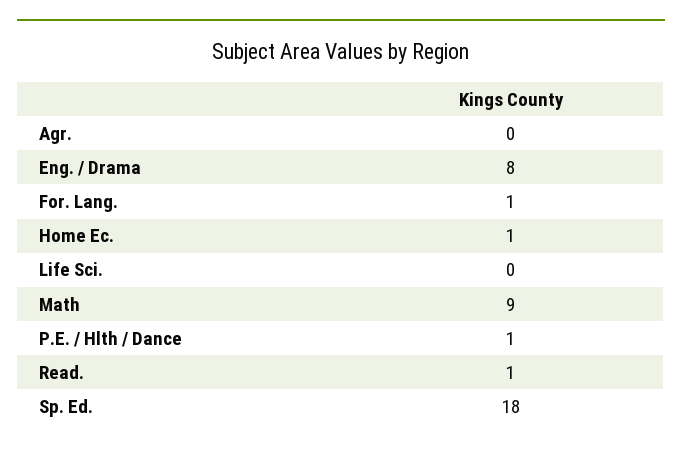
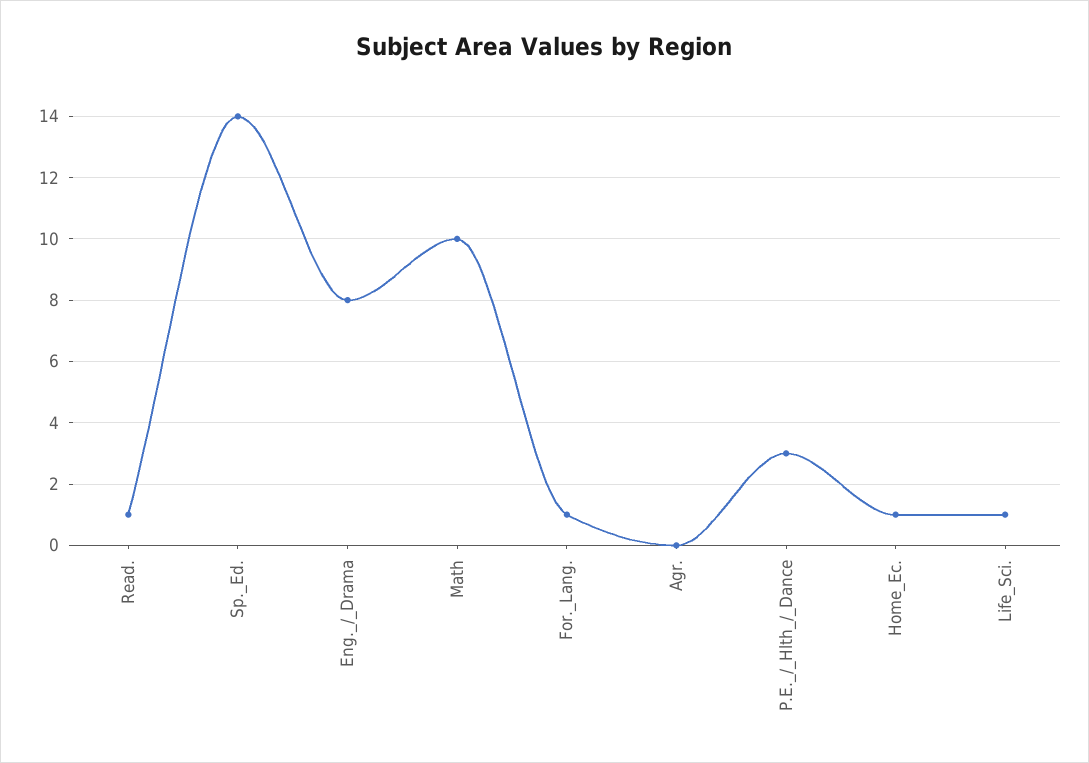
  {
    "Agr.": 0,
    "Eng. / Drama": 8,
    "For. Lang.": 1,
    "Home Ec.": 1,
-   "Life Sci.": 0,
+   "Life Sci.": 1,
-   "Math": 9,
+   "Math": 10,
-   "P.E. / Hlth / Dance": 1,
+   "P.E. / Hlth / Dance": 3,
    "Read.": 1,
-   "Sp. Ed.": 18
+   "Sp. Ed.": 14
  }

